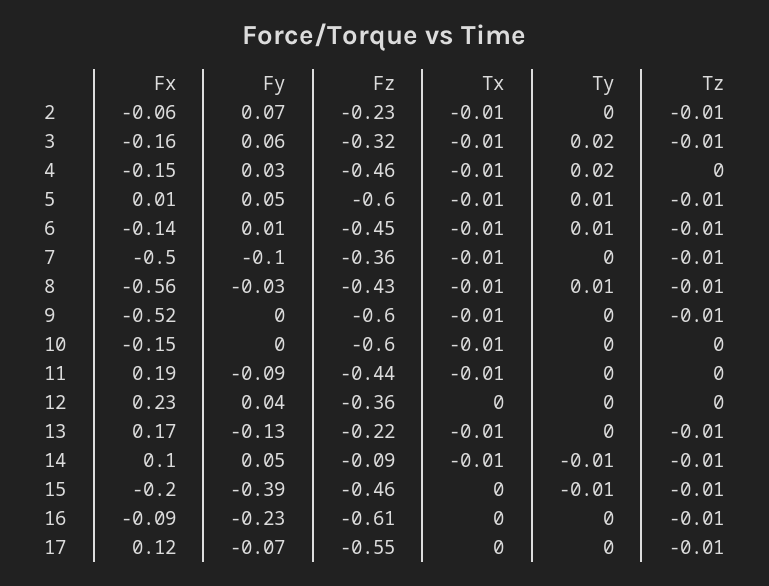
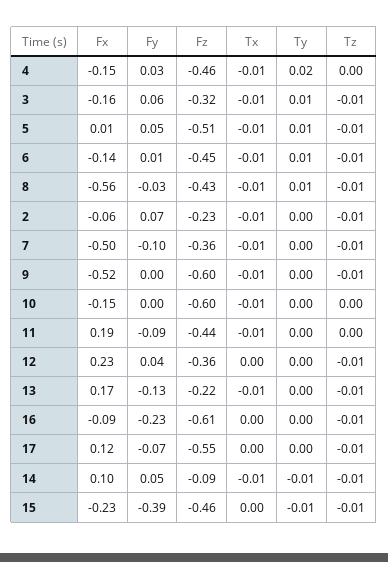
  {
    "Fx": {
      "2": -0.06,
      "3": -0.16,
      "4": -0.15,
      "5": 0.01,
      "6": -0.14,
      "7": -0.5,
      "8": -0.56,
      "9": -0.52,
      "10": -0.15,
      "11": 0.19,
      "12": 0.23,
      "13": 0.17,
      "14": 0.1,
-     "15": -0.2,
+     "15": -0.23,
      "16": -0.09,
      "17": 0.12
    },
    "Fy": {
      "2": 0.07,
      "3": 0.06,
      "4": 0.03,
      "5": 0.05,
      "6": 0.01,
      "7": -0.1,
      "8": -0.03,
      "9": 0,
      "10": 0,
      "11": -0.09,
      "12": 0.04,
      "13": -0.13,
      "14": 0.05,
      "15": -0.39,
      "16": -0.23,
      "17": -0.07
    },
    "Fz": {
      "2": -0.23,
      "3": -0.32,
      "4": -0.46,
-     "5": -0.6,
+     "5": -0.51,
      "6": -0.45,
      "7": -0.36,
      "8": -0.43,
      "9": -0.6,
      "10": -0.6,
      "11": -0.44,
      "12": -0.36,
      "13": -0.22,
      "14": -0.09,
      "15": -0.46,
      "16": -0.61,
      "17": -0.55
    },
    "Tx": {
      "2": -0.01,
      "3": -0.01,
      "4": -0.01,
      "5": -0.01,
      "6": -0.01,
      "7": -0.01,
      "8": -0.01,
      "9": -0.01,
      "10": -0.01,
      "11": -0.01,
      "12": 0,
      "13": -0.01,
      "14": -0.01,
      "15": 0,
      "16": 0,
      "17": 0
    },
    "Ty": {
      "2": 0,
-     "3": 0.02,
+     "3": 0.01,
      "4": 0.02,
      "5": 0.01,
      "6": 0.01,
      "7": 0,
      "8": 0.01,
      "9": 0,
      "10": 0,
      "11": 0,
      "12": 0,
      "13": 0,
      "14": -0.01,
      "15": -0.01,
      "16": 0,
      "17": 0
    },
    "Tz": {
      "2": -0.01,
      "3": -0.01,
      "4": 0,
      "5": -0.01,
      "6": -0.01,
      "7": -0.01,
      "8": -0.01,
      "9": -0.01,
      "10": 0,
      "11": 0,
-     "12": 0,
+     "12": -0.01,
      "13": -0.01,
      "14": -0.01,
      "15": -0.01,
      "16": -0.01,
      "17": -0.01
    }
  }

